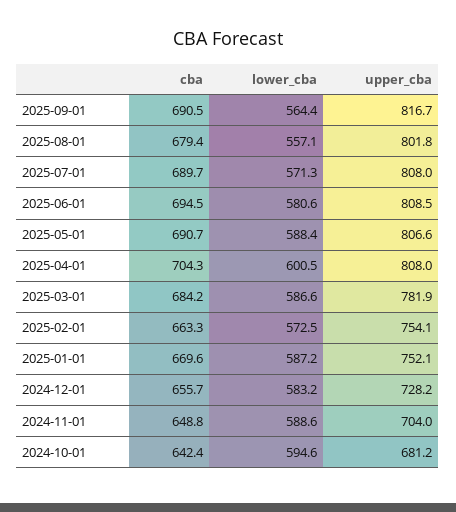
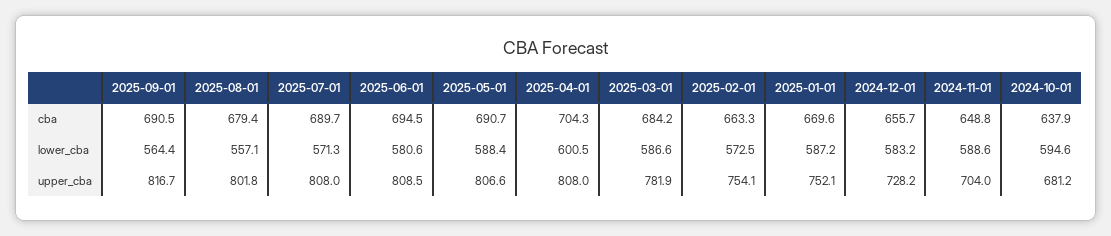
  {
    "cba": {
      "2025-09-01": 690.5,
      "2025-08-01": 679.4,
      "2025-07-01": 689.7,
      "2025-06-01": 694.5,
      "2025-05-01": 690.7,
      "2025-04-01": 704.3,
      "2025-03-01": 684.2,
      "2025-02-01": 663.3,
      "2025-01-01": 669.6,
      "2024-12-01": 655.7,
      "2024-11-01": 648.8,
-     "2024-10-01": 642.4
+     "2024-10-01": 637.9
    },
    "lower_cba": {
      "2025-09-01": 564.4,
      "2025-08-01": 557.1,
      "2025-07-01": 571.3,
      "2025-06-01": 580.6,
      "2025-05-01": 588.4,
      "2025-04-01": 600.5,
      "2025-03-01": 586.6,
      "2025-02-01": 572.5,
      "2025-01-01": 587.2,
      "2024-12-01": 583.2,
      "2024-11-01": 588.6,
      "2024-10-01": 594.6
    },
    "upper_cba": {
      "2025-09-01": 816.7,
      "2025-08-01": 801.8,
      "2025-07-01": 808,
      "2025-06-01": 808.5,
      "2025-05-01": 806.6,
      "2025-04-01": 808,
      "2025-03-01": 781.9,
      "2025-02-01": 754.1,
      "2025-01-01": 752.1,
      "2024-12-01": 728.2,
      "2024-11-01": 704,
      "2024-10-01": 681.2
    }
  }

